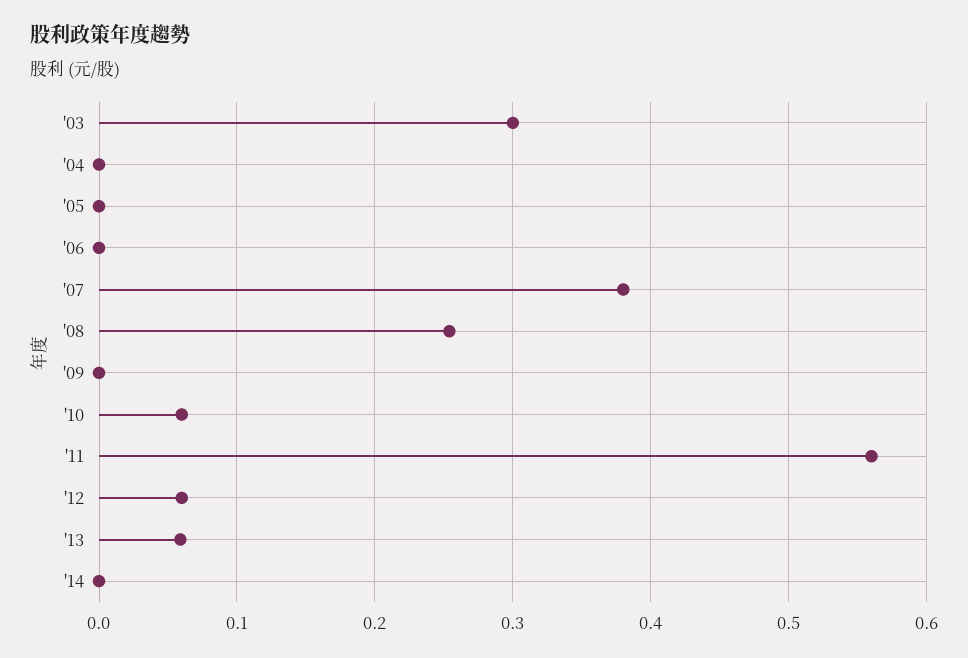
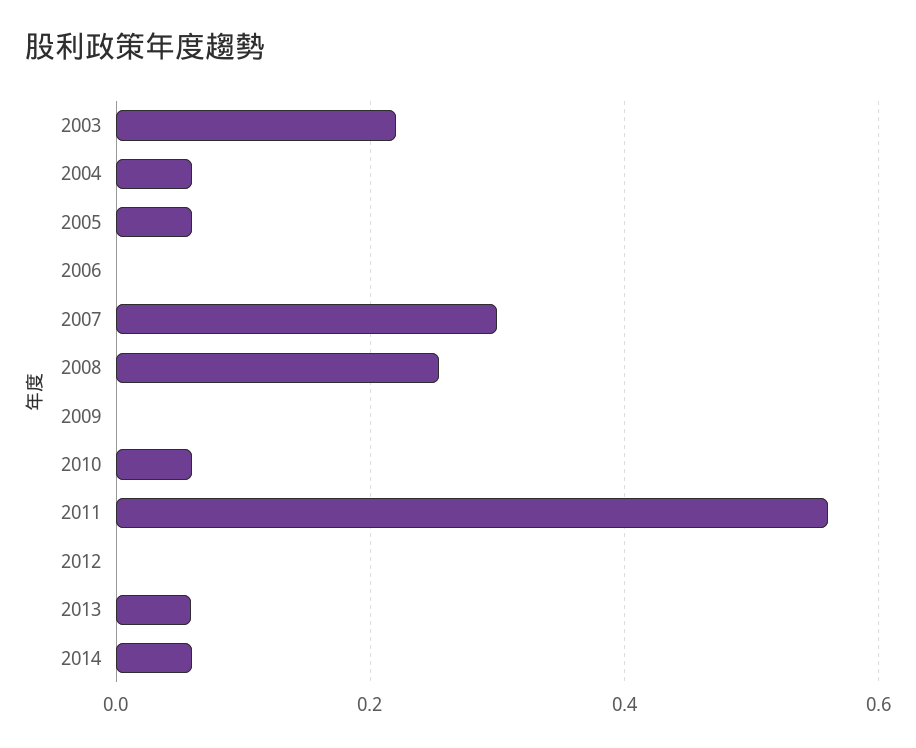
  {
-   "'03": 0.3,
+   "'03": 0.22,
-   "'04": 0,
+   "'04": 0.06,
-   "'05": 0,
+   "'05": 0.06,
    "'06": 0,
-   "'07": 0.38,
+   "'07": 0.3,
    "'08": 0.25,
    "'09": 0,
    "'10": 0.06,
    "'11": 0.56,
-   "'12": 0.06,
+   "'12": 0,
    "'13": 0.06,
-   "'14": 0
+   "'14": 0.06
  }

